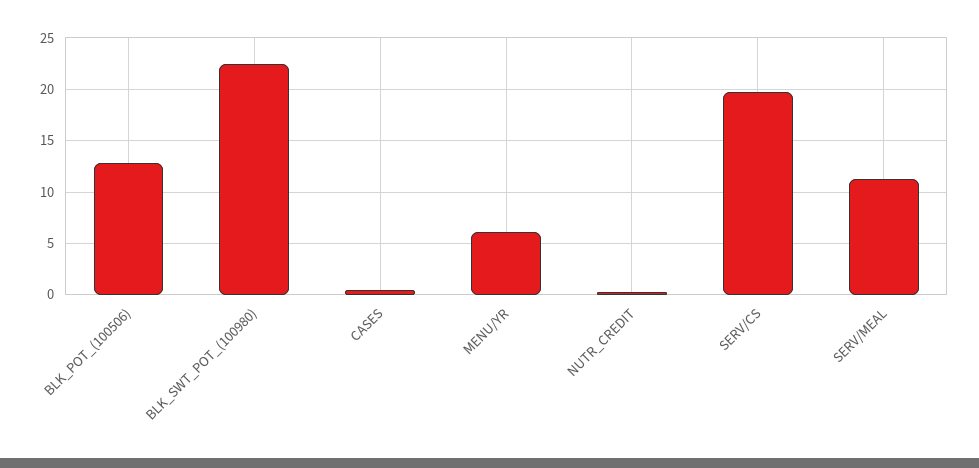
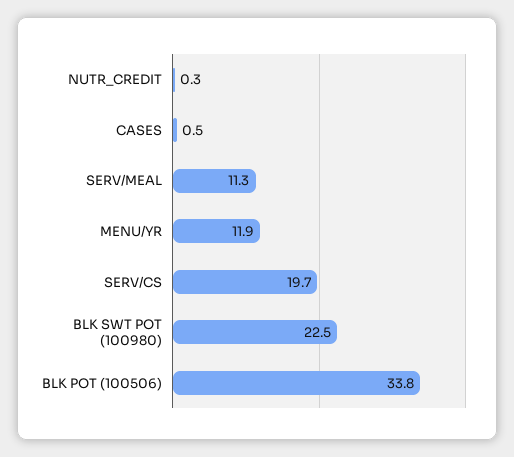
  {
-   "BLK_POT_(100506)": 13,
+   "BLK_POT_(100506)": 33.8,
    "BLK_SWT_POT_(100980)": 22.5,
    "CASES": 0.5,
-   "MENU/YR": 6,
+   "MENU/YR": 11.9,
    "NUTR_CREDIT": 0.3,
    "SERV/CS": 19.7,
    "SERV/MEAL": 11.3
  }

